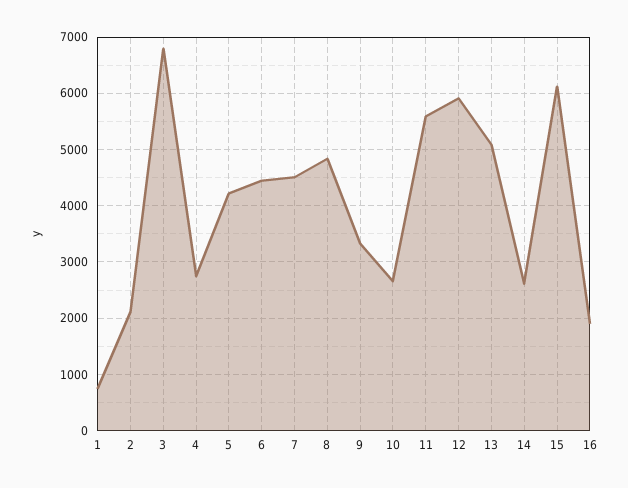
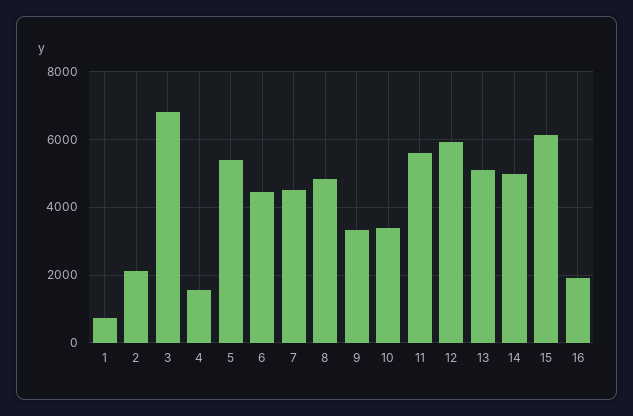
  {
    "1": 800,
    "2": 2200,
    "3": 6800,
-   "4": 2800,
+   "4": 1600,
-   "5": 4200,
+   "5": 5400,
    "6": 4400,
    "7": 4600,
    "8": 4800,
    "9": 3400,
-   "10": 2600,
+   "10": 3400,
    "11": 5600,
    "12": 6000,
    "13": 5000,
-   "14": 2600,
+   "14": 5000,
    "15": 6200,
    "16": 2000
  }

